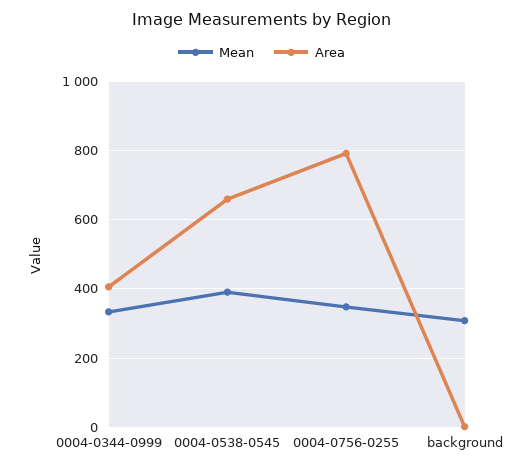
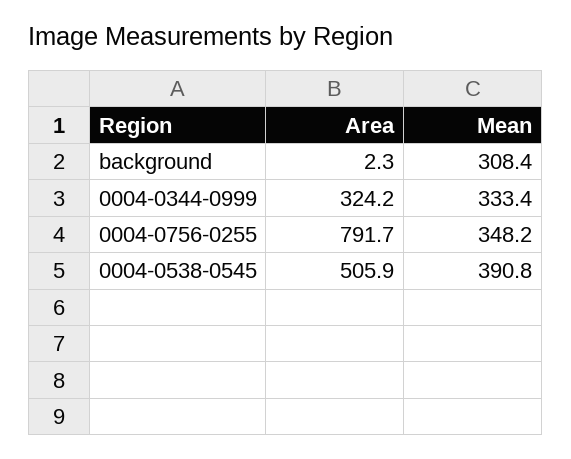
  {
    "Mean": {
      "0004-0344-0999": 333.4,
      "0004-0538-0545": 390.8,
      "0004-0756-0255": 348.2,
      "background": 308.4
    },
    "Area": {
-     "0004-0344-0999": 400,
+     "0004-0344-0999": 324.2,
-     "0004-0538-0545": 660,
+     "0004-0538-0545": 505.9,
      "0004-0756-0255": 791.7,
      "background": 2.3
    }
  }

